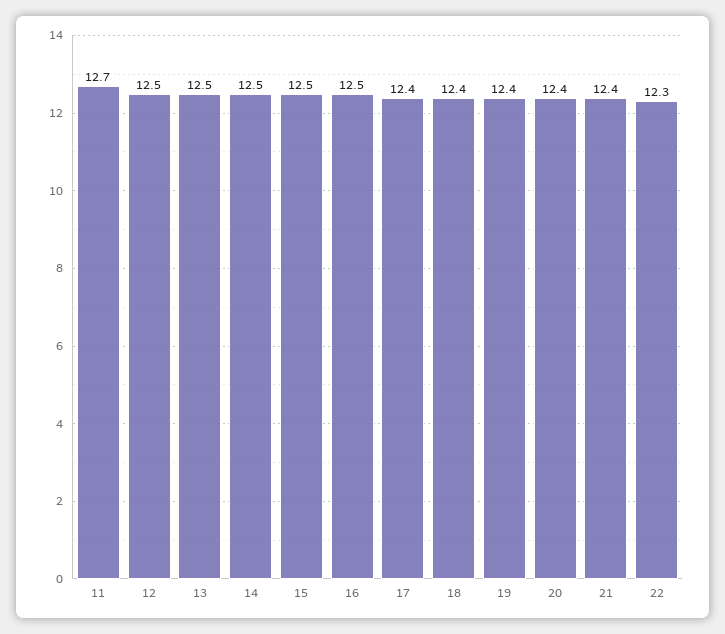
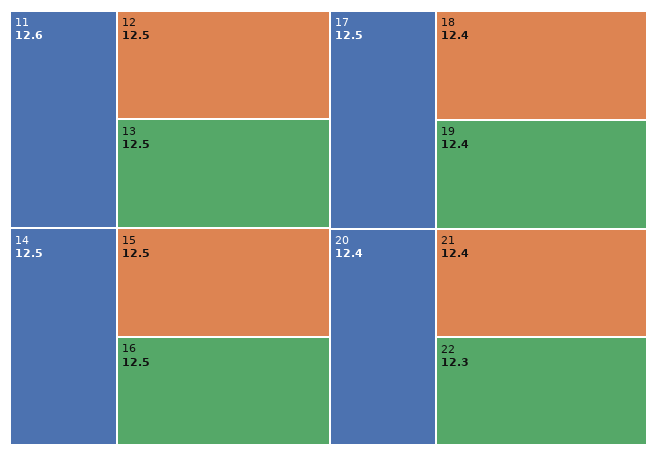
  {
-   "11": 12.7,
+   "11": 12.6,
    "12": 12.5,
    "13": 12.5,
    "14": 12.5,
    "15": 12.5,
    "16": 12.5,
-   "17": 12.4,
+   "17": 12.5,
    "18": 12.4,
    "19": 12.4,
    "20": 12.4,
    "21": 12.4,
    "22": 12.3
  }

